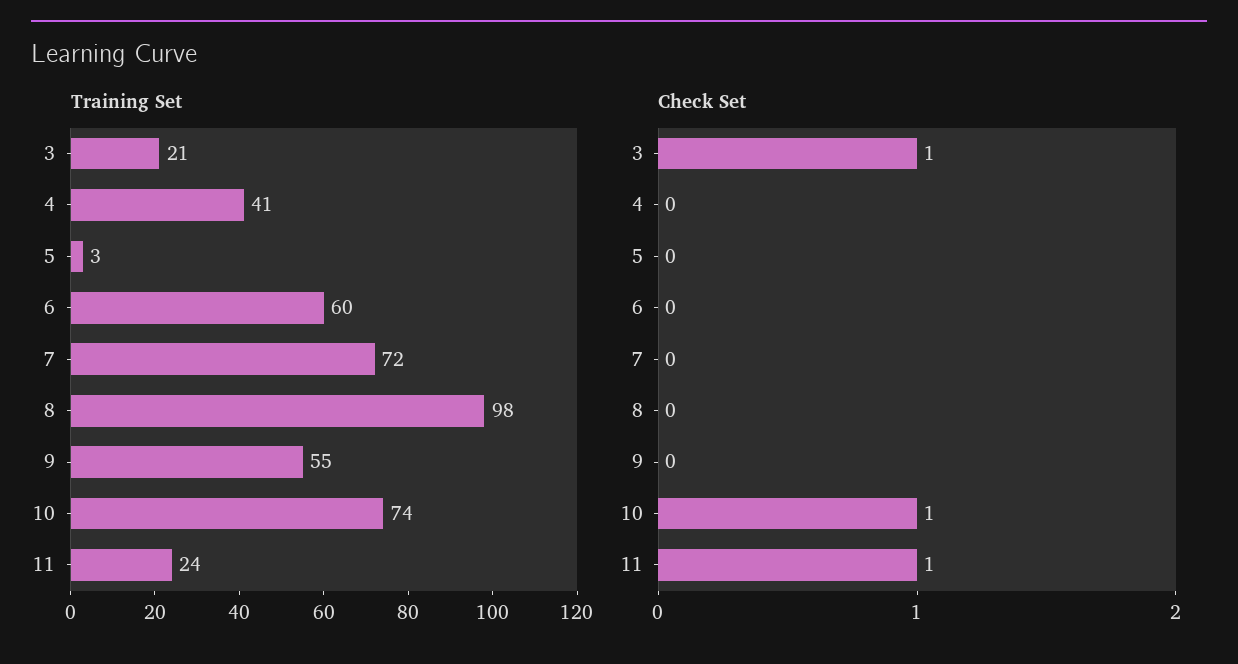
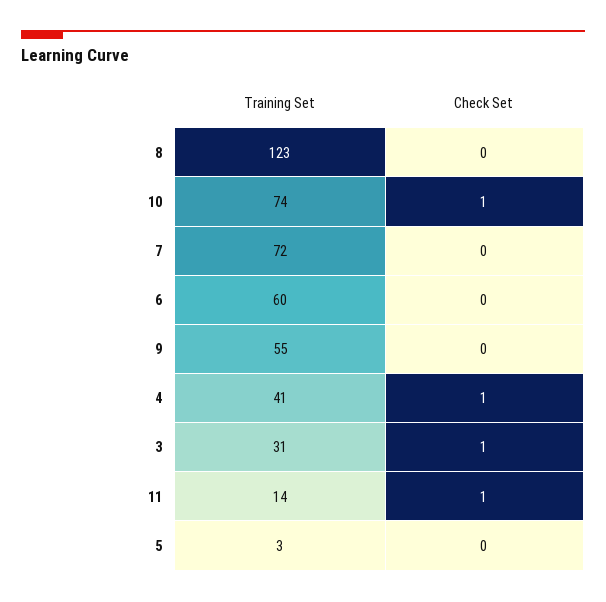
  {
    "Training Set": {
-     "3": 21,
+     "3": 31,
      "4": 41,
      "5": 3,
      "6": 60,
      "7": 72,
-     "8": 98,
+     "8": 123,
      "9": 55,
      "10": 74,
-     "11": 24
+     "11": 14
    },
    "Check Set": {
      "3": 1,
-     "4": 0,
+     "4": 1,
      "5": 0,
      "6": 0,
      "7": 0,
      "8": 0,
      "9": 0,
      "10": 1,
      "11": 1
    }
  }

